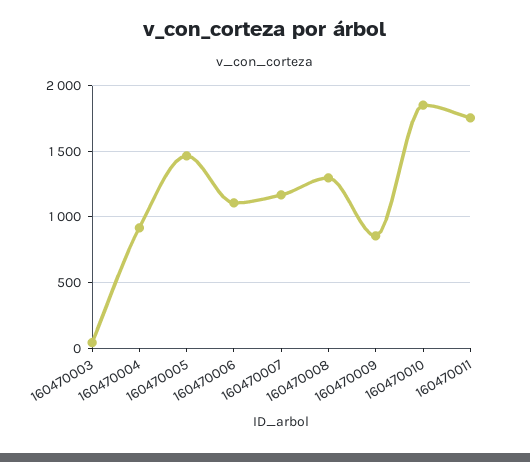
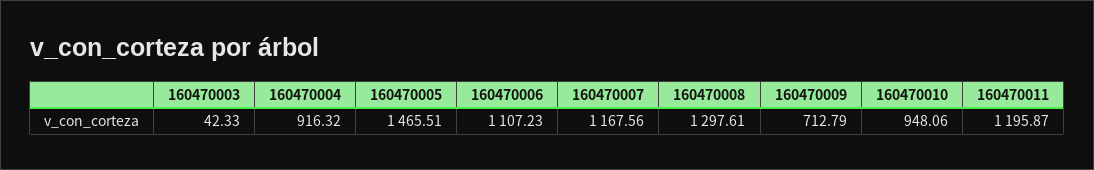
  {
    "160470003": 42.33,
    "160470004": 916.32,
    "160470005": 1465.51,
    "160470006": 1107.23,
    "160470007": 1167.56,
    "160470008": 1297.61,
-   "160470009": 850,
+   "160470009": 712.79,
-   "160470010": 1850,
+   "160470010": 948.06,
-   "160470011": 1750
+   "160470011": 1195.87
  }

